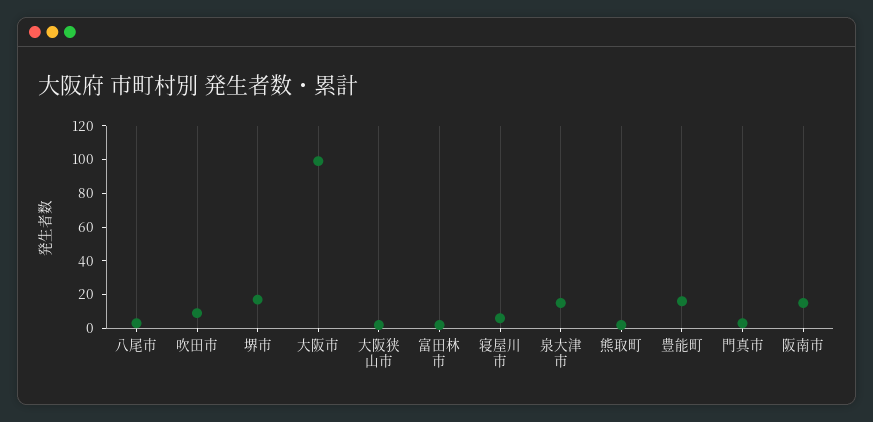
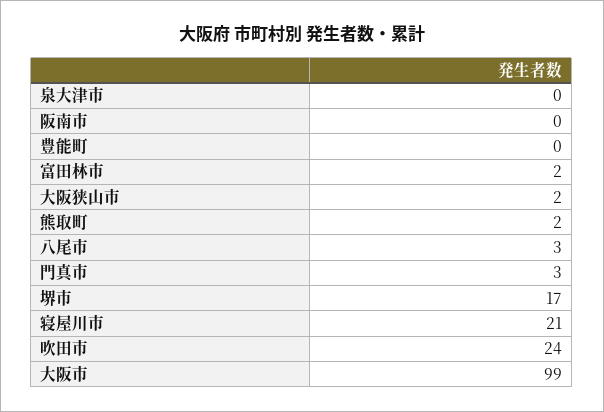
  {
    "八尾市": 3,
-   "吹田市": 10,
+   "吹田市": 24,
    "堺市": 17,
    "大阪市": 99,
    "大阪狭山市": 2,
    "富田林市": 2,
-   "寝屋川市": 5,
+   "寝屋川市": 21,
-   "泉大津市": 15,
+   "泉大津市": 0,
    "熊取町": 2,
-   "豊能町": 15,
+   "豊能町": 0,
    "門真市": 3,
-   "阪南市": 15
+   "阪南市": 0
  }

